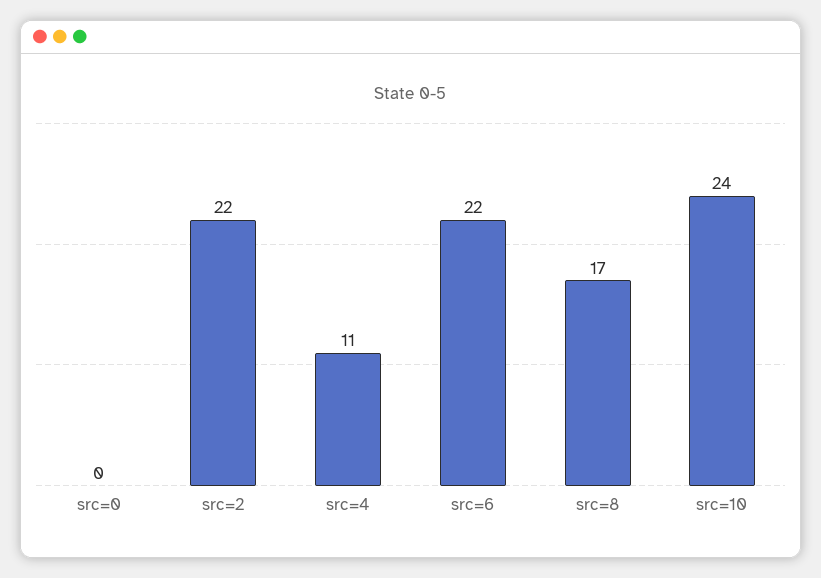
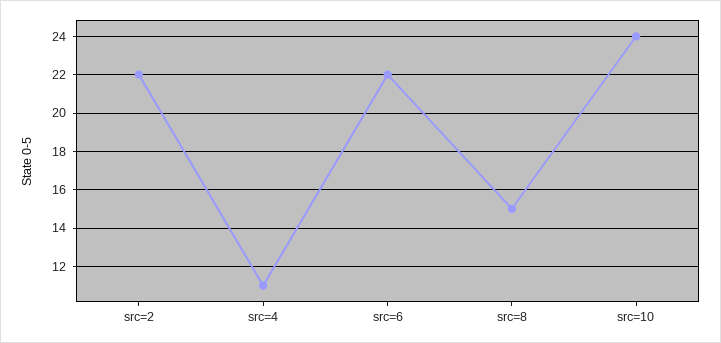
  {
-   "src=0": 0,
    "src=2": 22,
    "src=4": 11,
    "src=6": 22,
-   "src=8": 17,
+   "src=8": 15,
    "src=10": 24
  }

